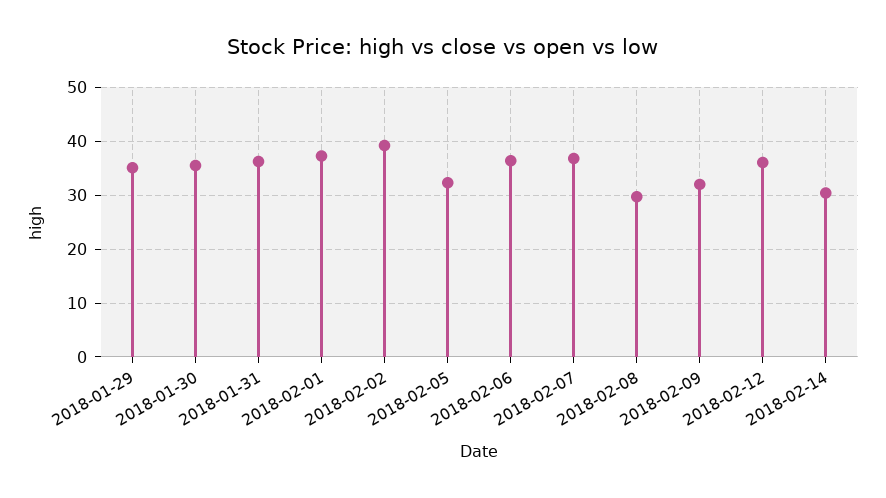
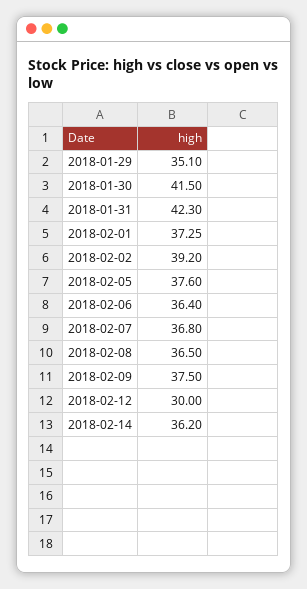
  {
    "2018-01-29": 35.1,
-   "2018-01-30": 36,
+   "2018-01-30": 41.5,
-   "2018-01-31": 36,
+   "2018-01-31": 42.3,
    "2018-02-01": 37.25,
    "2018-02-02": 39.2,
-   "2018-02-05": 32,
+   "2018-02-05": 37.6,
    "2018-02-06": 36.4,
    "2018-02-07": 36.8,
-   "2018-02-08": 30,
+   "2018-02-08": 36.5,
-   "2018-02-09": 32,
+   "2018-02-09": 37.5,
-   "2018-02-12": 36,
+   "2018-02-12": 30,
-   "2018-02-14": 30
+   "2018-02-14": 36.2
  }

